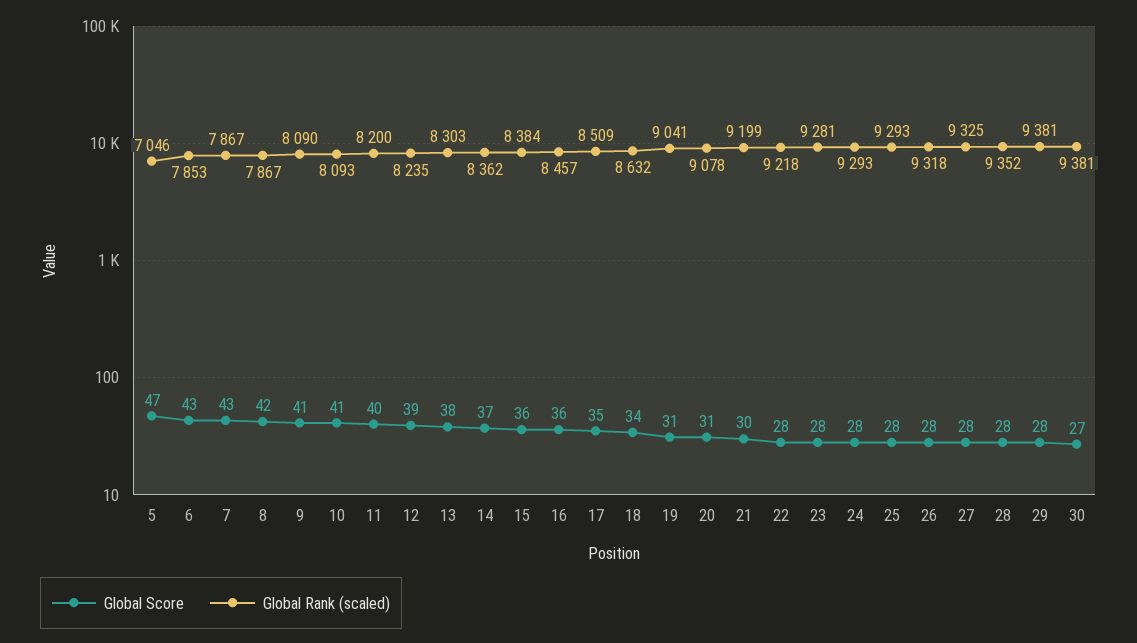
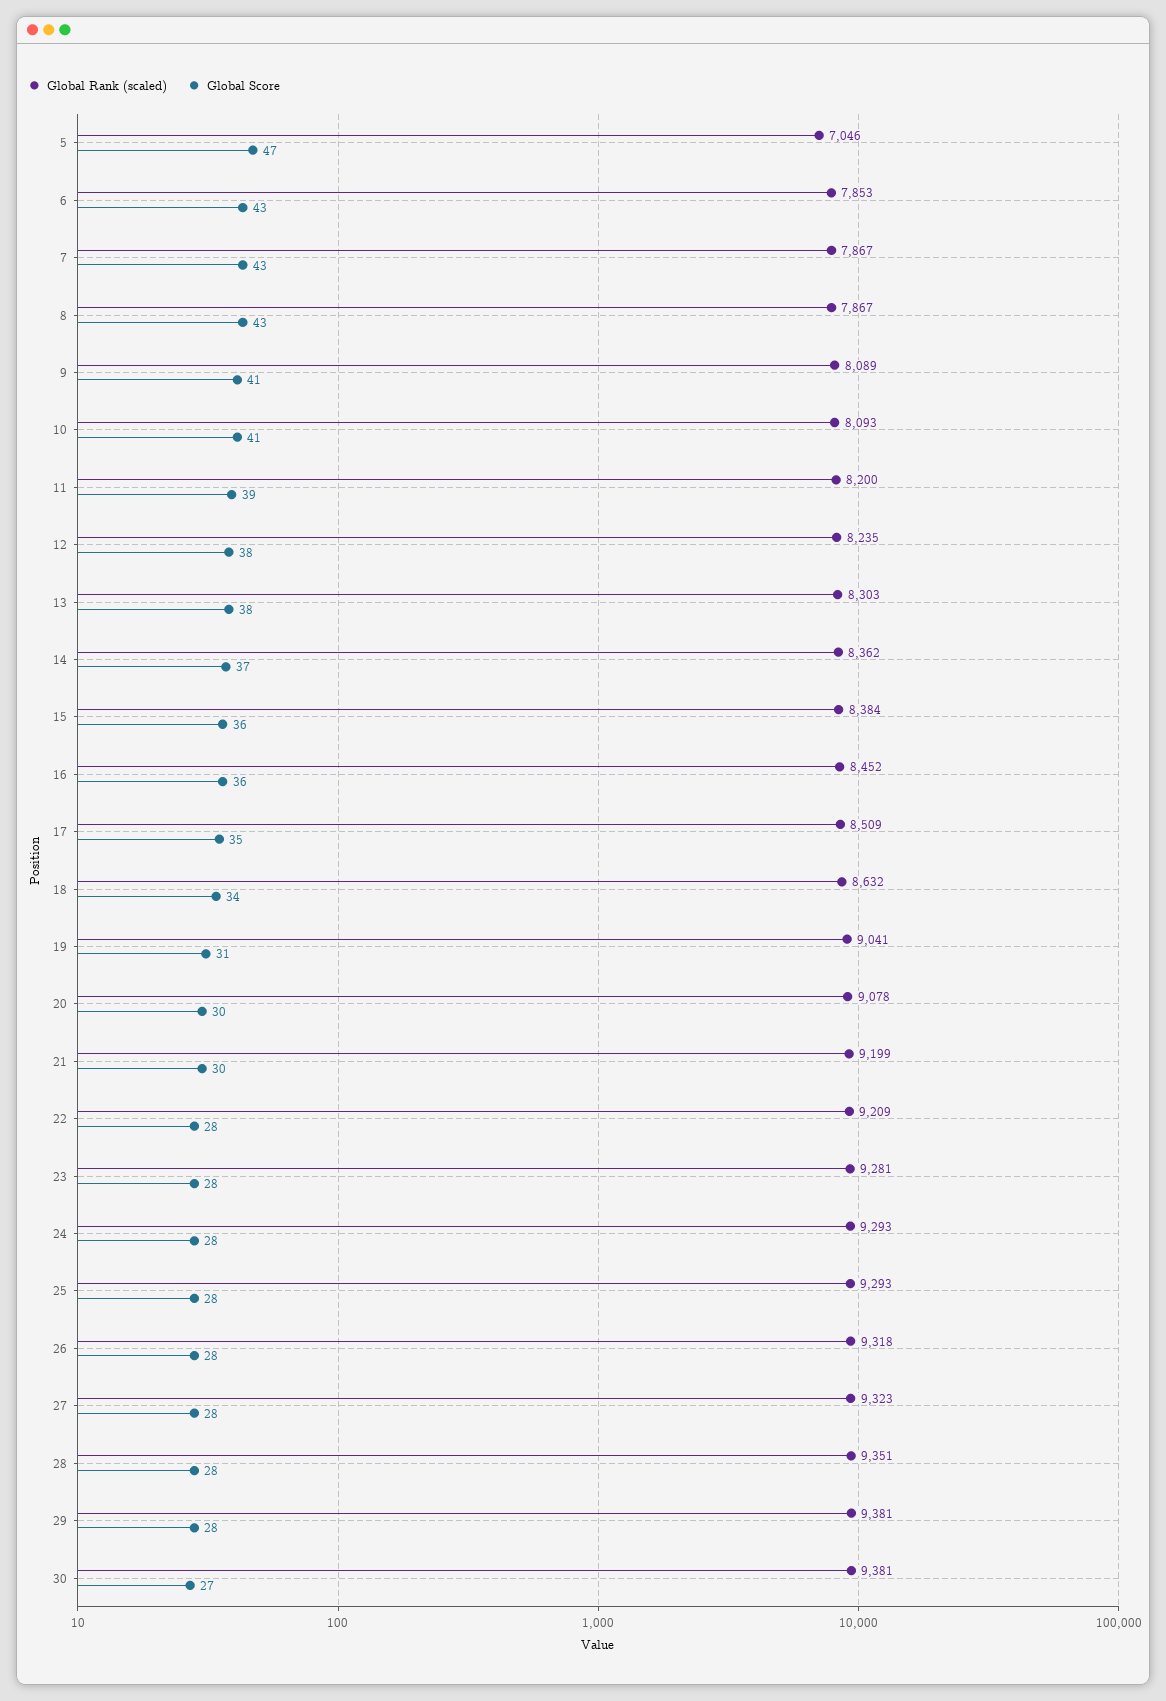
  {
    "Global Score": {
      "5": 47,
      "6": 43,
      "7": 43,
-     "8": 42,
+     "8": 43,
      "9": 41,
      "10": 41,
-     "11": 40,
+     "11": 39,
-     "12": 39,
+     "12": 38,
      "13": 38,
      "14": 37,
      "15": 36,
      "16": 36,
      "17": 35,
      "18": 34,
      "19": 31,
-     "20": 31,
+     "20": 30,
      "21": 30,
      "22": 28,
      "23": 28,
      "24": 28,
      "25": 28,
      "26": 28,
      "27": 28,
      "28": 28,
      "29": 28,
      "30": 27
    },
    "Global Rank (scaled)": {
      "5": 7046,
      "6": 7853,
      "7": 7867,
      "8": 7867,
-     "9": 8090,
+     "9": 8089,
      "10": 8093,
      "11": 8200,
      "12": 8235,
      "13": 8303,
      "14": 8362,
      "15": 8384,
-     "16": 8457,
+     "16": 8452,
      "17": 8509,
      "18": 8632,
      "19": 9041,
      "20": 9078,
      "21": 9199,
-     "22": 9218,
+     "22": 9209,
      "23": 9281,
      "24": 9293,
      "25": 9293,
      "26": 9318,
-     "27": 9325,
+     "27": 9323,
-     "28": 9352,
+     "28": 9351,
      "29": 9381,
      "30": 9381
    }
  }

